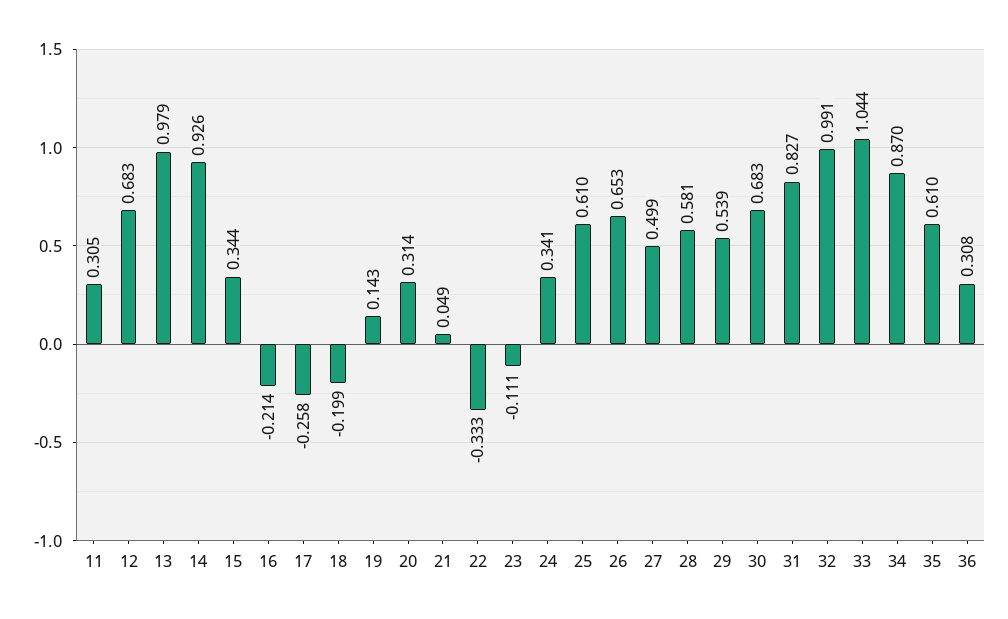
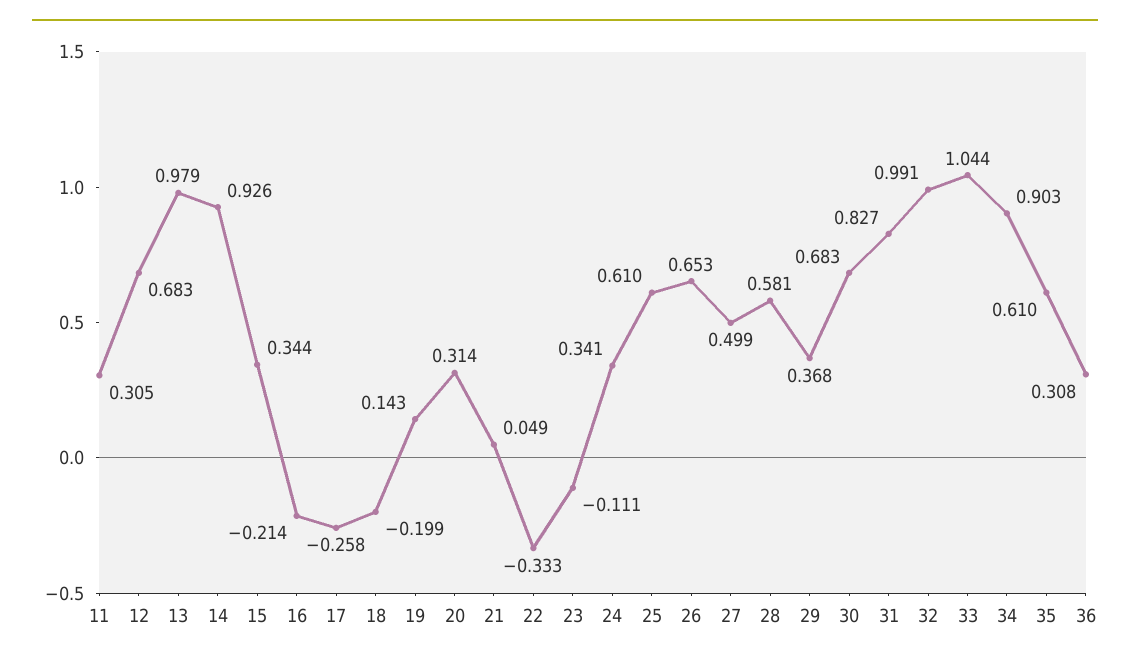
  {
    "11": 0.305,
    "12": 0.683,
    "13": 0.979,
    "14": 0.926,
    "15": 0.344,
    "16": -0.214,
    "17": -0.258,
    "18": -0.199,
    "19": 0.143,
    "20": 0.314,
    "21": 0.049,
    "22": -0.333,
    "23": -0.111,
    "24": 0.341,
    "25": 0.61,
    "26": 0.653,
    "27": 0.499,
    "28": 0.581,
-   "29": 0.539,
+   "29": 0.368,
    "30": 0.683,
    "31": 0.827,
    "32": 0.991,
    "33": 1.044,
-   "34": 0.87,
+   "34": 0.903,
    "35": 0.61,
    "36": 0.308
  }

